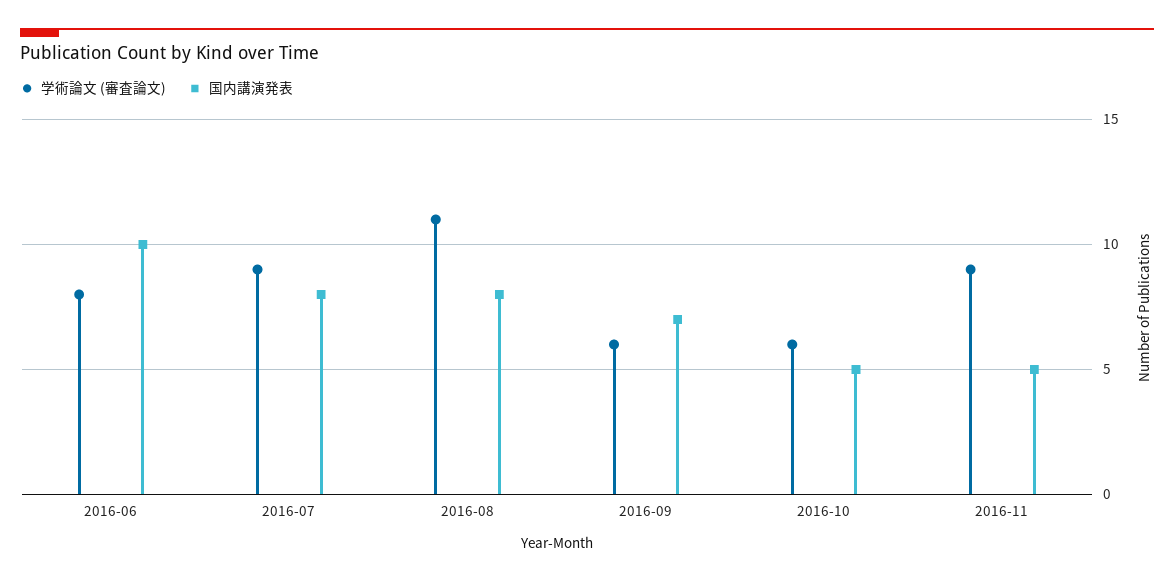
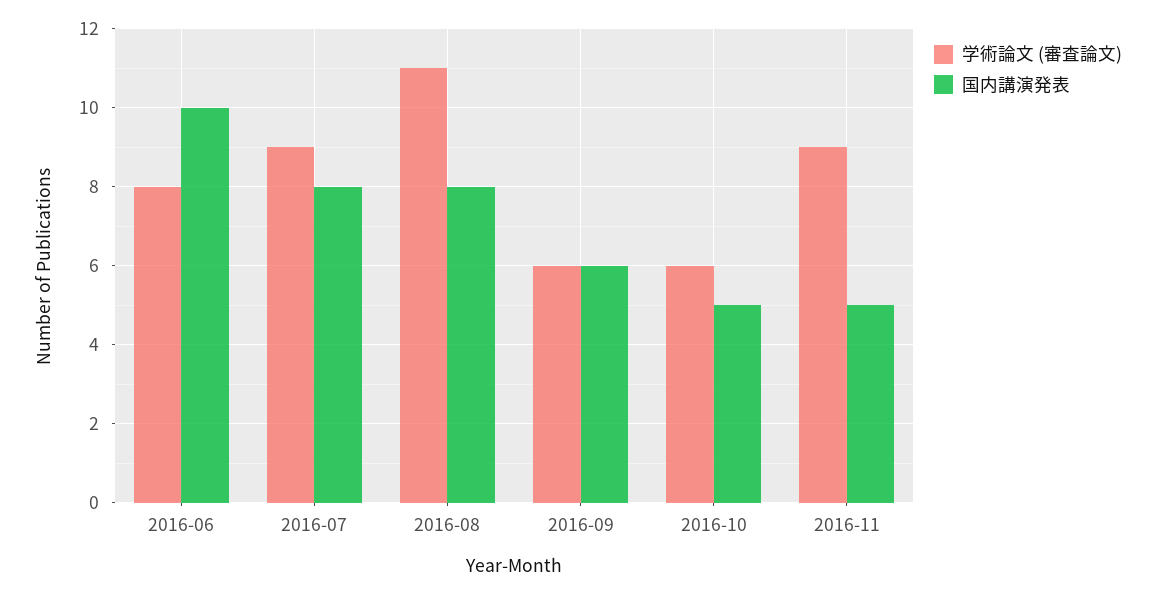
  {
    "学術論文 (審査論文)": {
      "2016-06": 8,
      "2016-07": 9,
      "2016-08": 11,
      "2016-09": 6,
      "2016-10": 6,
      "2016-11": 9
    },
    "国内講演発表": {
      "2016-06": 10,
      "2016-07": 8,
      "2016-08": 8,
-     "2016-09": 7,
+     "2016-09": 6,
      "2016-10": 5,
      "2016-11": 5
    }
  }

